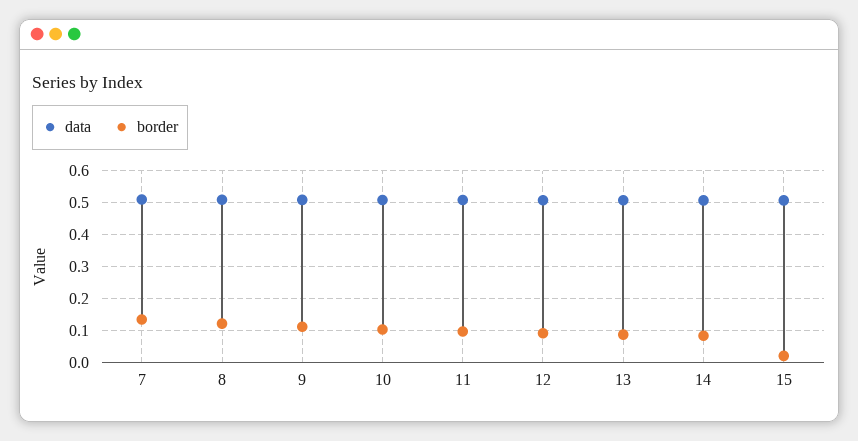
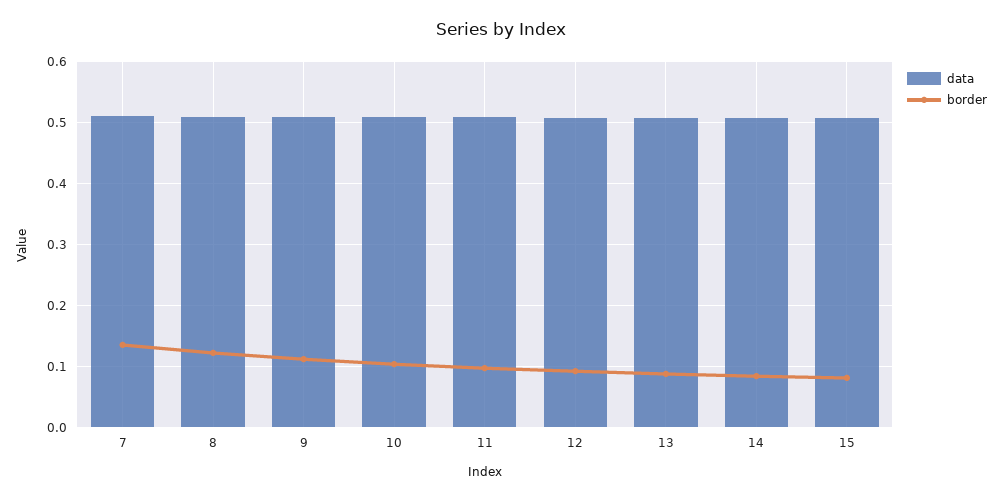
  {
    "data": {
      "7": 0.51,
      "8": 0.51,
      "9": 0.51,
      "10": 0.51,
      "11": 0.51,
      "12": 0.51,
      "13": 0.51,
      "14": 0.51,
      "15": 0.51
    },
    "border": {
      "7": 0.14,
      "8": 0.12,
      "9": 0.11,
      "10": 0.1,
      "11": 0.1,
      "12": 0.09,
      "13": 0.09,
      "14": 0.08,
-     "15": 0.02
+     "15": 0.08
    }
  }

